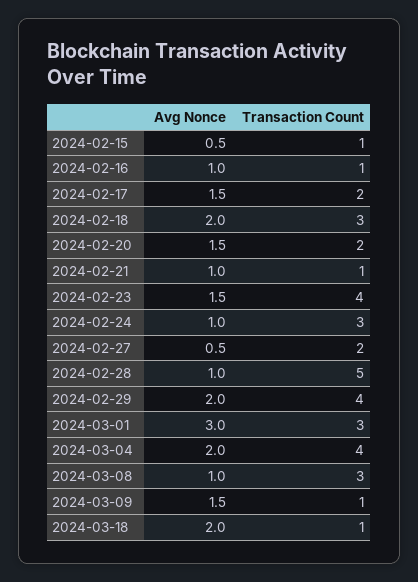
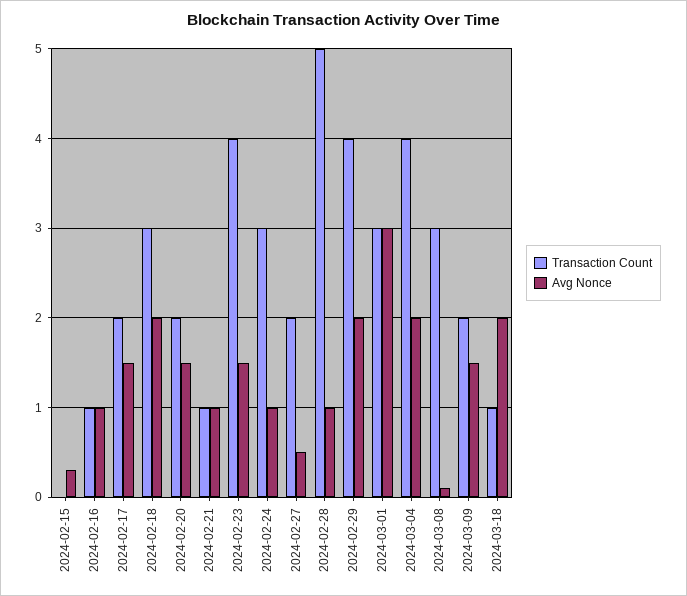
  {
    "Avg Nonce": {
-     "2024-02-15": 0.5,
+     "2024-02-15": 0.3,
      "2024-02-16": 1,
      "2024-02-17": 1.5,
      "2024-02-18": 2,
      "2024-02-20": 1.5,
      "2024-02-21": 1,
      "2024-02-23": 1.5,
      "2024-02-24": 1,
      "2024-02-27": 0.5,
      "2024-02-28": 1,
      "2024-02-29": 2,
      "2024-03-01": 3,
      "2024-03-04": 2,
-     "2024-03-08": 1,
+     "2024-03-08": 0.1,
      "2024-03-09": 1.5,
      "2024-03-18": 2
    },
    "Transaction Count": {
-     "2024-02-15": 1,
+     "2024-02-15": 0,
      "2024-02-16": 1,
      "2024-02-17": 2,
      "2024-02-18": 3,
      "2024-02-20": 2,
      "2024-02-21": 1,
      "2024-02-23": 4,
      "2024-02-24": 3,
      "2024-02-27": 2,
      "2024-02-28": 5,
      "2024-02-29": 4,
      "2024-03-01": 3,
      "2024-03-04": 4,
      "2024-03-08": 3,
-     "2024-03-09": 1,
+     "2024-03-09": 2,
      "2024-03-18": 1
    }
  }

